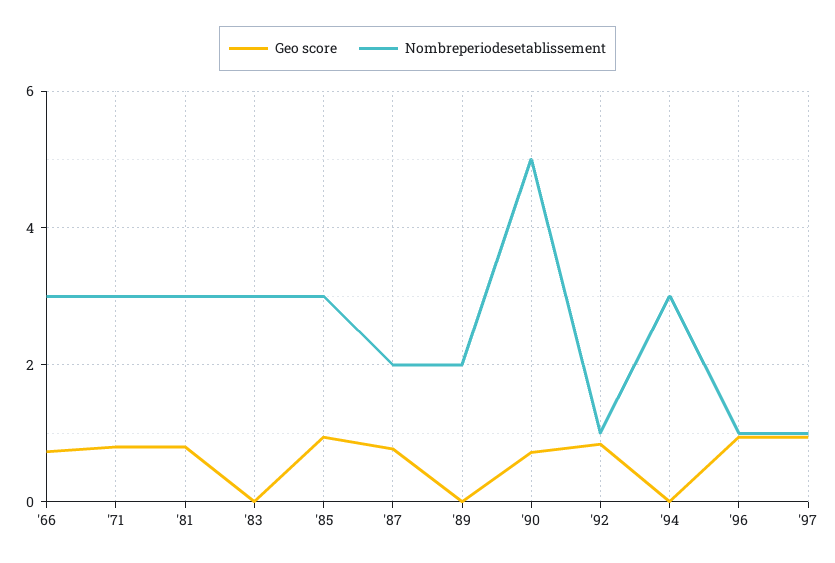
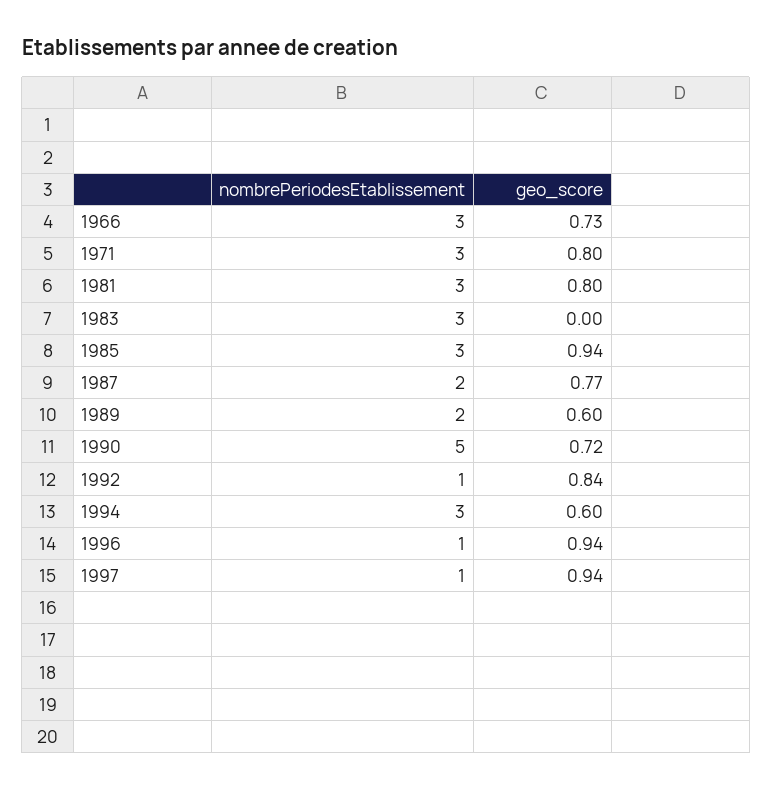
  {
    "Geo score": {
      "'66": 0.73,
      "'71": 0.8,
      "'81": 0.8,
      "'83": 0,
      "'85": 0.94,
      "'87": 0.77,
-     "'89": 0,
+     "'89": 0.6,
      "'90": 0.72,
      "'92": 0.84,
-     "'94": 0,
+     "'94": 0.6,
      "'96": 0.94,
      "'97": 0.94
    },
    "Nombreperiodesetablissement": {
      "'66": 3,
      "'71": 3,
      "'81": 3,
      "'83": 3,
      "'85": 3,
      "'87": 2,
      "'89": 2,
      "'90": 5,
      "'92": 1,
      "'94": 3,
      "'96": 1,
      "'97": 1
    }
  }

